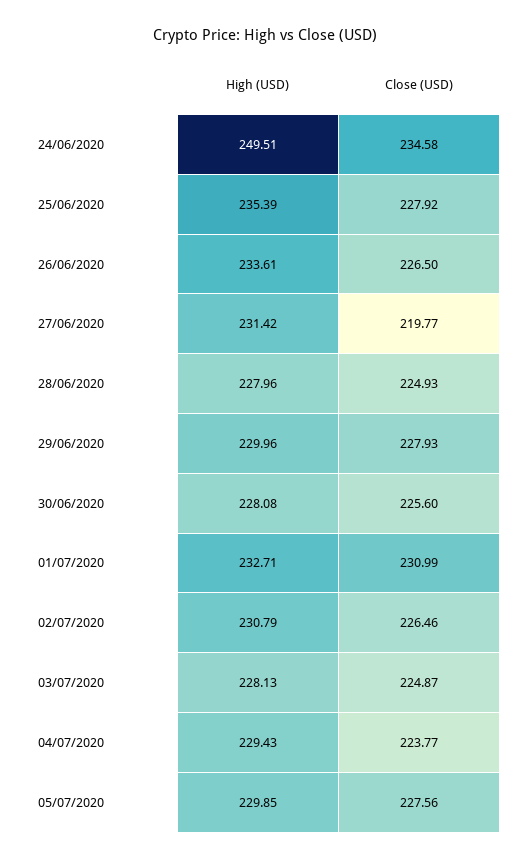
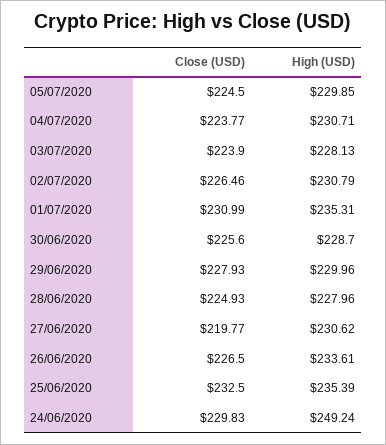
  {
    "High (USD)": {
-     "24/06/2020": 249.51,
+     "24/06/2020": 249.24,
      "25/06/2020": 235.39,
      "26/06/2020": 233.61,
-     "27/06/2020": 231.42,
+     "27/06/2020": 230.62,
      "28/06/2020": 227.96,
      "29/06/2020": 229.96,
-     "30/06/2020": 228.08,
+     "30/06/2020": 228.7,
-     "01/07/2020": 232.71,
+     "01/07/2020": 235.31,
      "02/07/2020": 230.79,
      "03/07/2020": 228.13,
-     "04/07/2020": 229.43,
+     "04/07/2020": 230.71,
      "05/07/2020": 229.85
    },
    "Close (USD)": {
-     "24/06/2020": 234.58,
+     "24/06/2020": 229.83,
-     "25/06/2020": 227.92,
+     "25/06/2020": 232.5,
      "26/06/2020": 226.5,
      "27/06/2020": 219.77,
      "28/06/2020": 224.93,
      "29/06/2020": 227.93,
      "30/06/2020": 225.6,
      "01/07/2020": 230.99,
      "02/07/2020": 226.46,
-     "03/07/2020": 224.87,
+     "03/07/2020": 223.9,
      "04/07/2020": 223.77,
-     "05/07/2020": 227.56
+     "05/07/2020": 224.5
    }
  }

